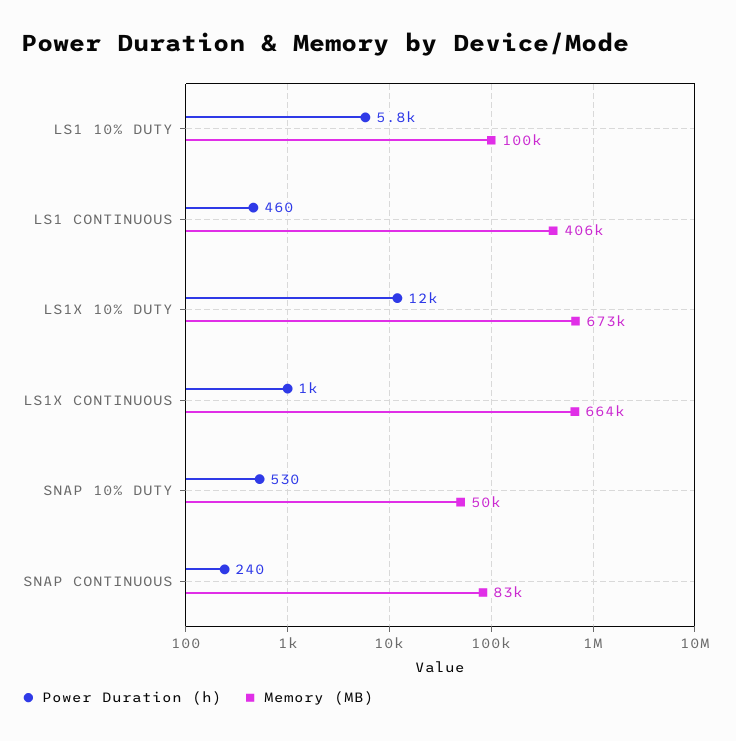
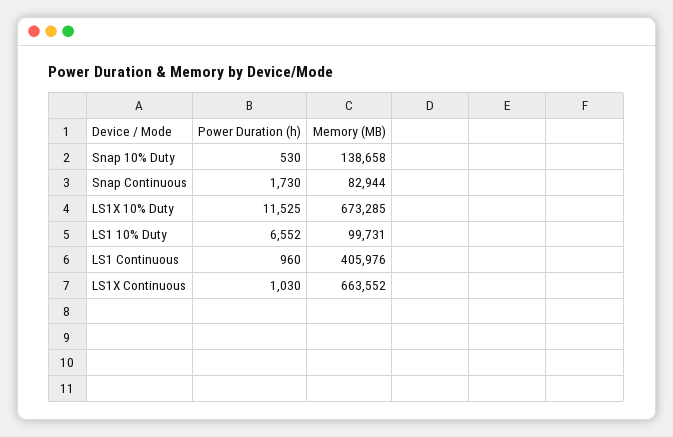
  {
    "Power Duration (h)": {
-     "LS1 10% DUTY": 5800,
+     "LS1 10% DUTY": 6552,
-     "LS1 CONTINUOUS": 460,
+     "LS1 CONTINUOUS": 960,
      "LS1X 10% DUTY": 11525,
      "LS1X CONTINUOUS": 1030,
      "SNAP 10% DUTY": 530,
-     "SNAP CONTINUOUS": 240
+     "SNAP CONTINUOUS": 1730
    },
    "Memory (MB)": {
      "LS1 10% DUTY": 99731,
      "LS1 CONTINUOUS": 405976,
      "LS1X 10% DUTY": 673285,
      "LS1X CONTINUOUS": 663552,
-     "SNAP 10% DUTY": 50000,
+     "SNAP 10% DUTY": 138658,
      "SNAP CONTINUOUS": 82944
    }
  }

